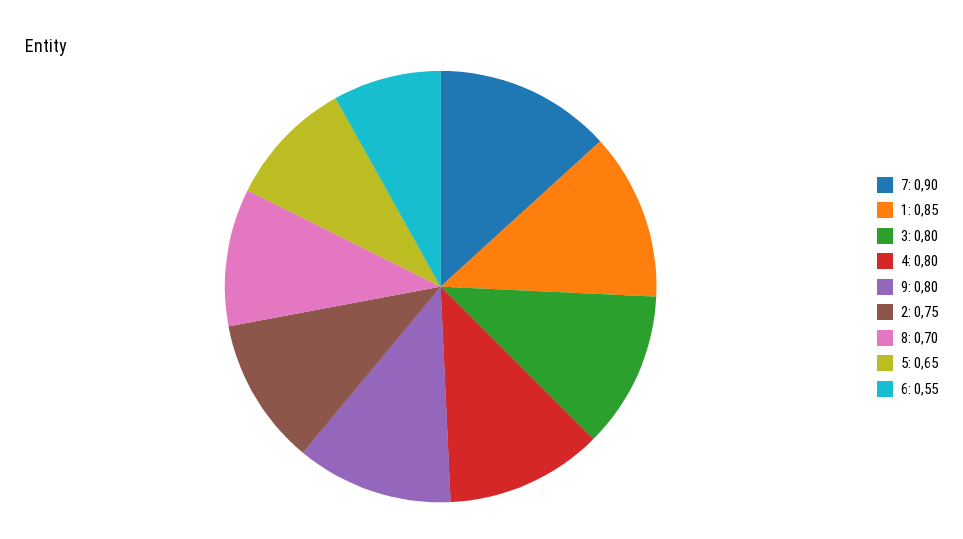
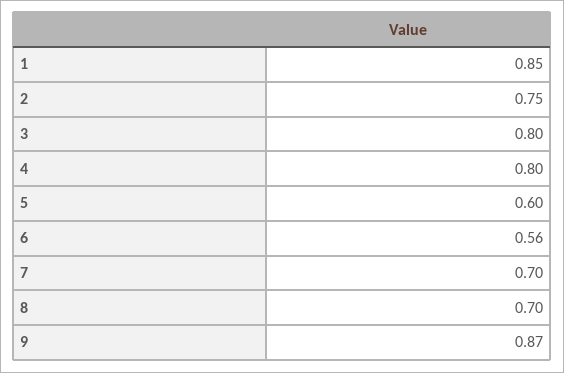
  {
-   "7": 0.9,
+   "7": 0.7,
    "1": 0.85,
    "3": 0.8,
    "4": 0.8,
-   "9": 0.8,
+   "9": 0.87,
    "2": 0.75,
    "8": 0.7,
-   "5": 0.65,
+   "5": 0.6,
-   "6": 0.55
+   "6": 0.56
  }

